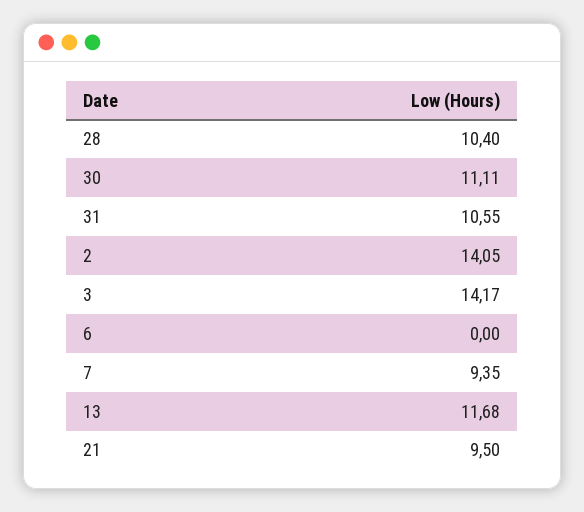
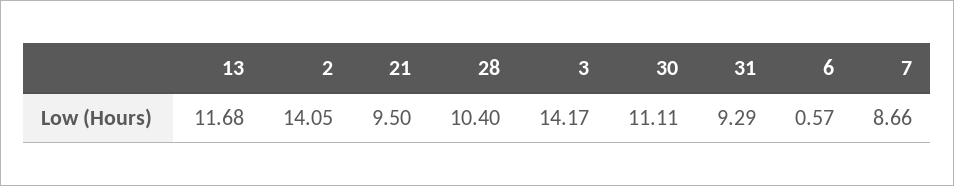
  {
    "28": 10.4,
    "30": 11.11,
-   "31": 10.55,
+   "31": 9.29,
    "2": 14.05,
    "3": 14.17,
-   "6": 0,
+   "6": 0.57,
-   "7": 9.35,
+   "7": 8.66,
    "13": 11.68,
    "21": 9.5
  }

